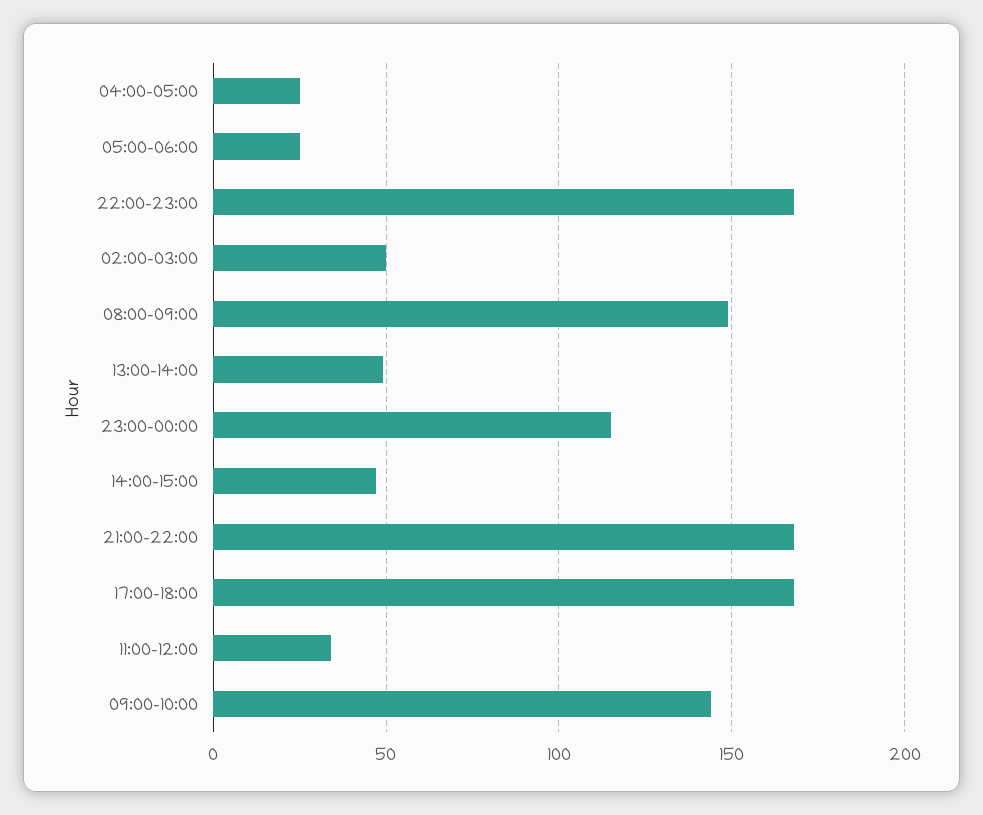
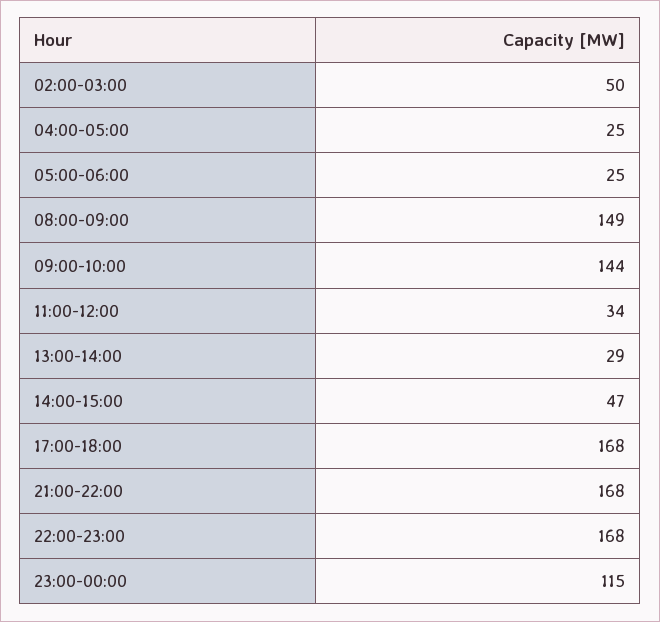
  {
    "04:00-05:00": 25,
    "05:00-06:00": 25,
    "22:00-23:00": 168,
    "02:00-03:00": 50,
    "08:00-09:00": 149,
-   "13:00-14:00": 50,
+   "13:00-14:00": 29,
    "23:00-00:00": 115,
    "14:00-15:00": 47,
    "21:00-22:00": 168,
    "17:00-18:00": 168,
    "11:00-12:00": 34,
    "09:00-10:00": 144
  }

